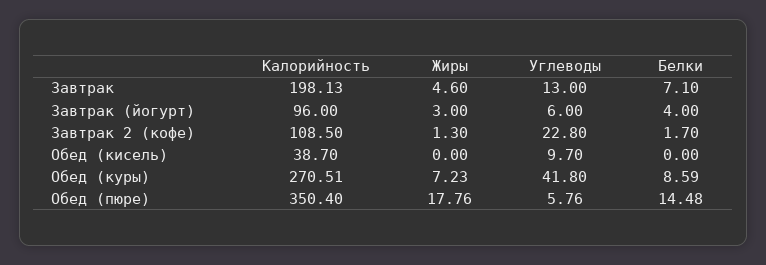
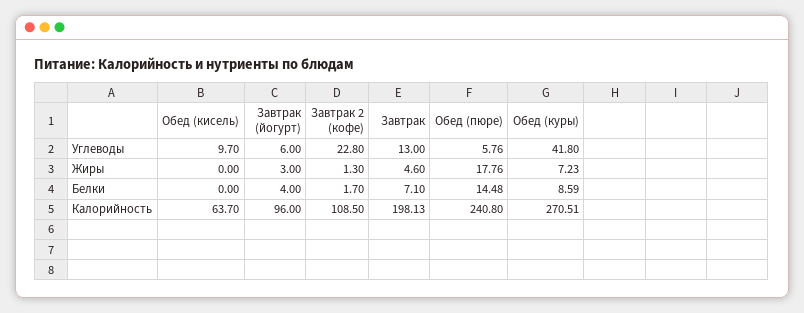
  {
    "Калорийность": {
      "Завтрак": 198.13,
      "Завтрак (йогурт)": 96,
      "Завтрак 2 (кофе)": 108.5,
-     "Обед (кисель)": 38.7,
+     "Обед (кисель)": 63.7,
      "Обед (куры)": 270.51,
-     "Обед (пюре)": 350.4
+     "Обед (пюре)": 240.8
    },
    "Жиры": {
      "Завтрак": 4.6,
      "Завтрак (йогурт)": 3,
      "Завтрак 2 (кофе)": 1.3,
      "Обед (кисель)": 0,
      "Обед (куры)": 7.23,
      "Обед (пюре)": 17.76
    },
    "Углеводы": {
      "Завтрак": 13,
      "Завтрак (йогурт)": 6,
      "Завтрак 2 (кофе)": 22.8,
      "Обед (кисель)": 9.7,
      "Обед (куры)": 41.8,
      "Обед (пюре)": 5.76
    },
    "Белки": {
      "Завтрак": 7.1,
      "Завтрак (йогурт)": 4,
      "Завтрак 2 (кофе)": 1.7,
      "Обед (кисель)": 0,
      "Обед (куры)": 8.59,
      "Обед (пюре)": 14.48
    }
  }

